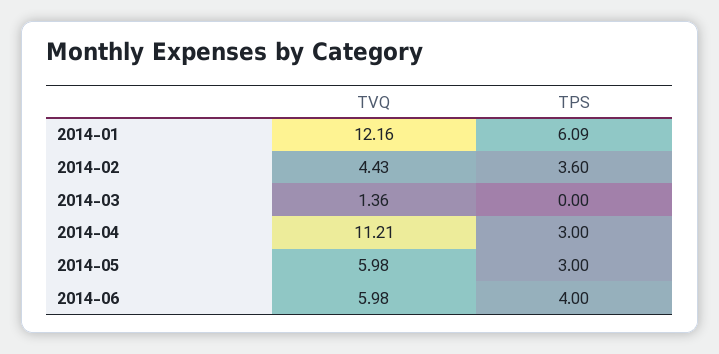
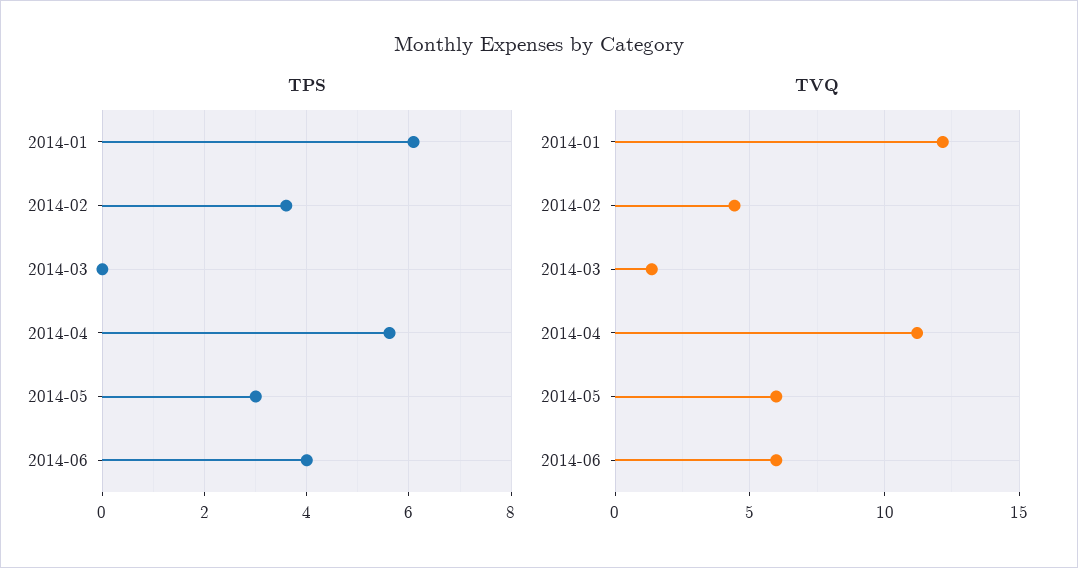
  {
    "TVQ": {
      "2014-01": 12.16,
      "2014-02": 4.43,
      "2014-03": 1.36,
      "2014-04": 11.21,
      "2014-05": 5.98,
      "2014-06": 5.98
    },
    "TPS": {
      "2014-01": 6.09,
      "2014-02": 3.6,
      "2014-03": 0,
-     "2014-04": 3,
+     "2014-04": 5.6,
      "2014-05": 3,
      "2014-06": 4
    }
  }

